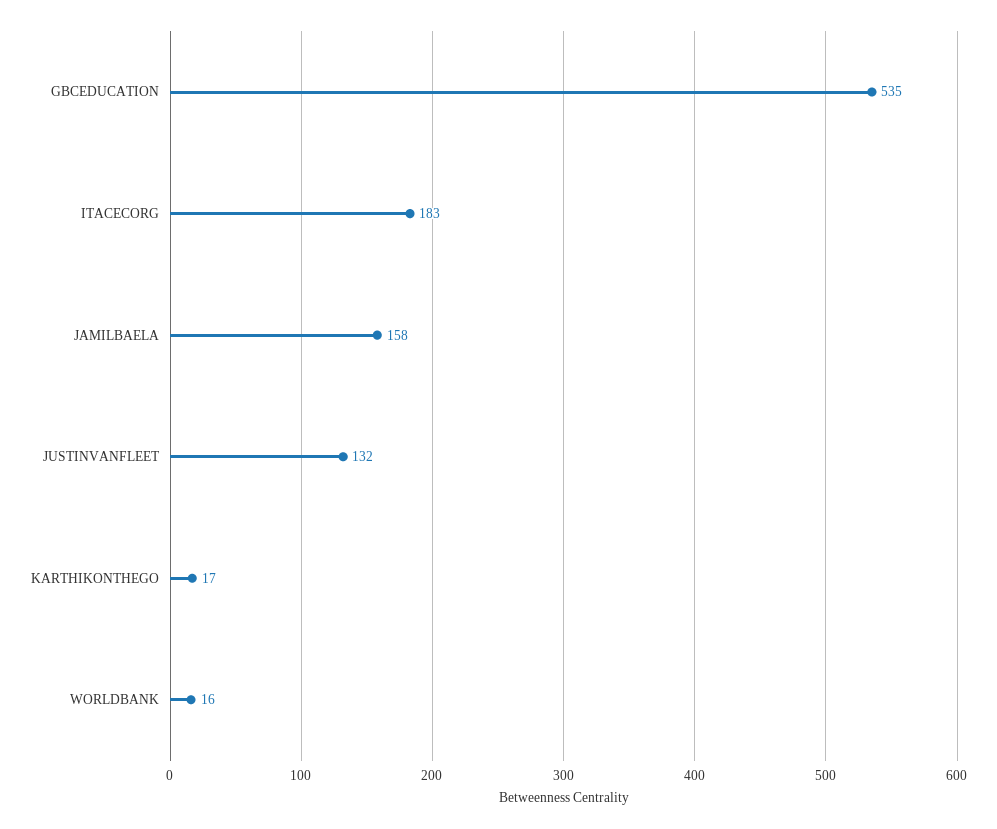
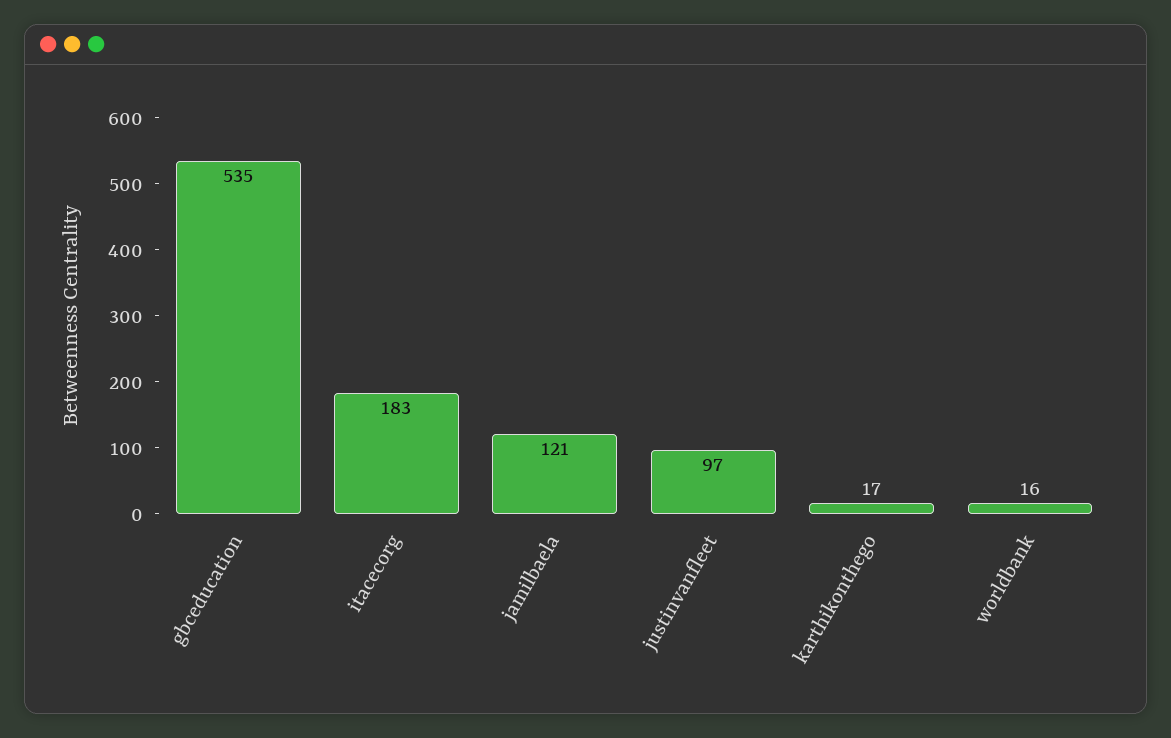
  {
    "GBCEDUCATION": 535,
    "ITACECORG": 183,
-   "JAMILBAELA": 158,
+   "JAMILBAELA": 121,
-   "JUSTINVANFLEET": 132,
+   "JUSTINVANFLEET": 97,
    "KARTHIKONTHEGO": 17,
    "WORLDBANK": 16
  }

